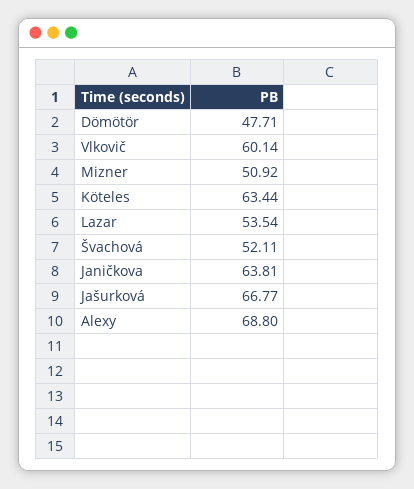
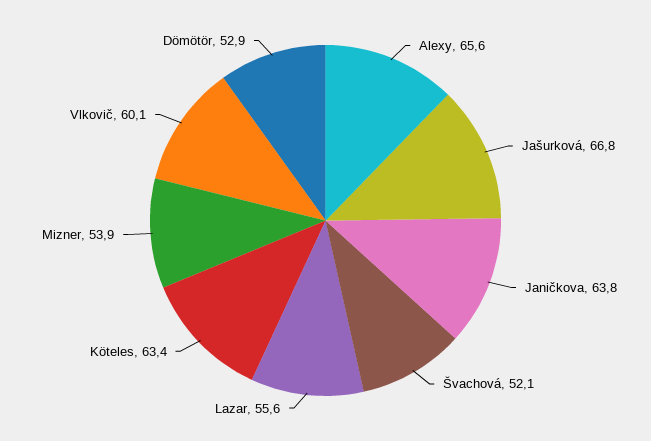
  {
-   "Dömötör": 47.71,
+   "Dömötör": 52.9,
    "Vlkovič": 60.14,
-   "Mizner": 50.92,
+   "Mizner": 53.9,
    "Köteles": 63.44,
-   "Lazar": 53.54,
+   "Lazar": 55.6,
    "Švachová": 52.11,
    "Janičkova": 63.81,
    "Jašurková": 66.77,
-   "Alexy": 68.8
+   "Alexy": 65.6
  }

